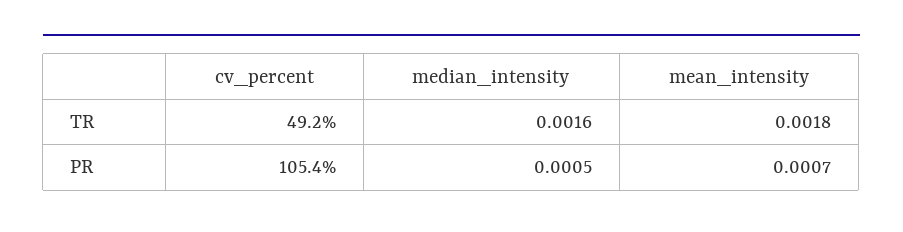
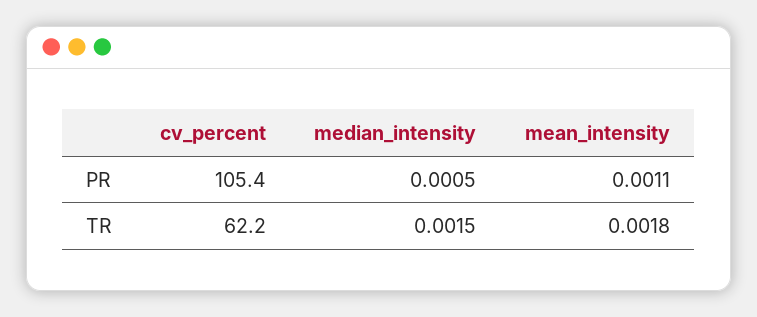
  {
    "cv_percent": {
-     "TR": 49.2,
+     "TR": 62.2,
      "PR": 105.4
    },
    "median_intensity": {
-     "TR": 0.0016,
+     "TR": 0.0015,
      "PR": 0.0005
    },
    "mean_intensity": {
      "TR": 0.0018,
-     "PR": 0.0007
+     "PR": 0.0011
    }
  }

